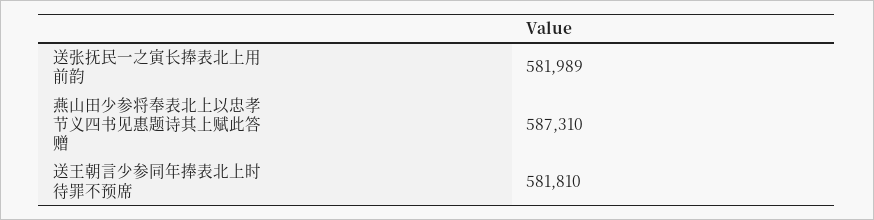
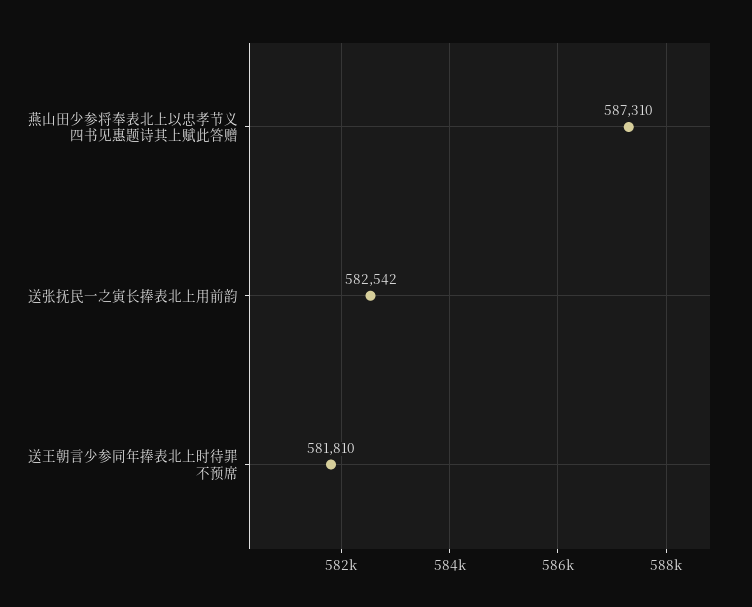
  {
-   "送张抚民一之寅长捧表北上用前韵": 581989,
+   "送张抚民一之寅长捧表北上用前韵": 582542,
    "燕山田少参将奉表北上以忠孝节义四书见惠题诗其上赋此答赠": 587310,
    "送王朝言少参同年捧表北上时待罪不预席": 581810
  }

